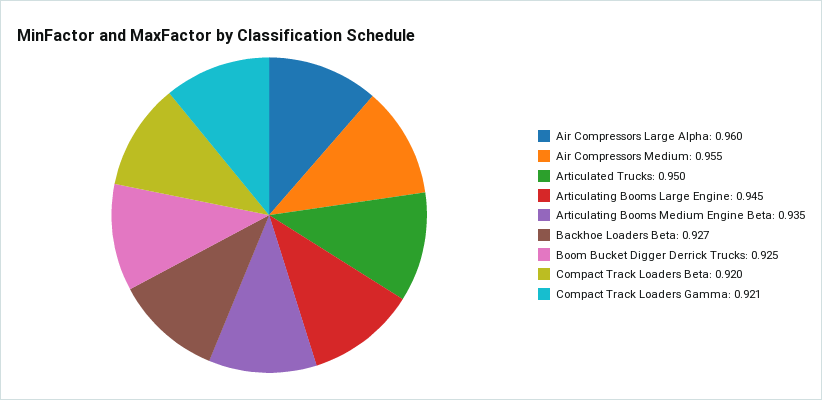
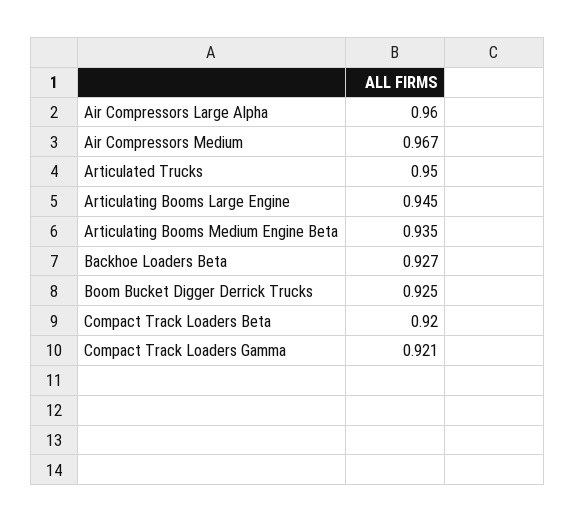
  {
    "Air Compressors Large Alpha": 0.96,
-   "Air Compressors Medium": 0.955,
+   "Air Compressors Medium": 0.967,
    "Articulated Trucks": 0.95,
    "Articulating Booms Large Engine": 0.945,
    "Articulating Booms Medium Engine Beta": 0.935,
    "Backhoe Loaders Beta": 0.927,
    "Boom Bucket Digger Derrick Trucks": 0.925,
    "Compact Track Loaders Beta": 0.92,
    "Compact Track Loaders Gamma": 0.921
  }

